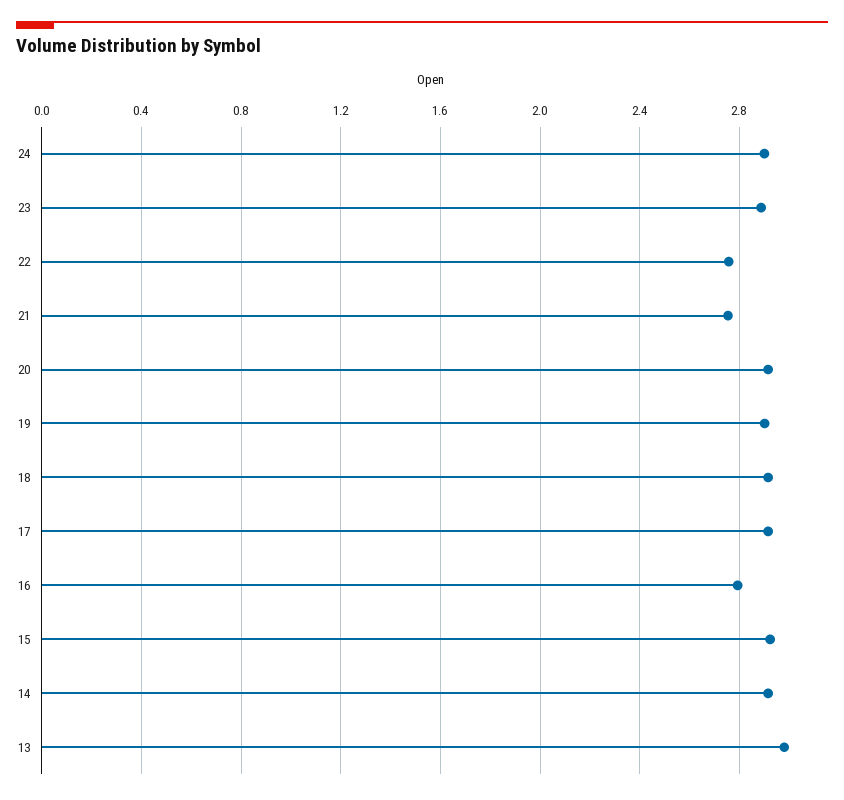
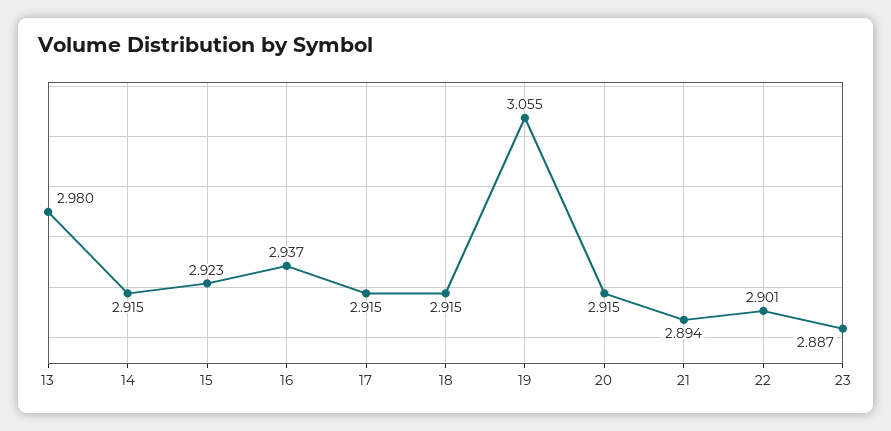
  {
-   "24": 2.9,
    "23": 2.887,
-   "22": 2.75,
+   "22": 2.901,
-   "21": 2.75,
+   "21": 2.894,
    "20": 2.915,
-   "19": 2.9,
+   "19": 3.055,
    "18": 2.915,
    "17": 2.915,
-   "16": 2.8,
+   "16": 2.937,
    "15": 2.923,
    "14": 2.915,
    "13": 2.98
  }

